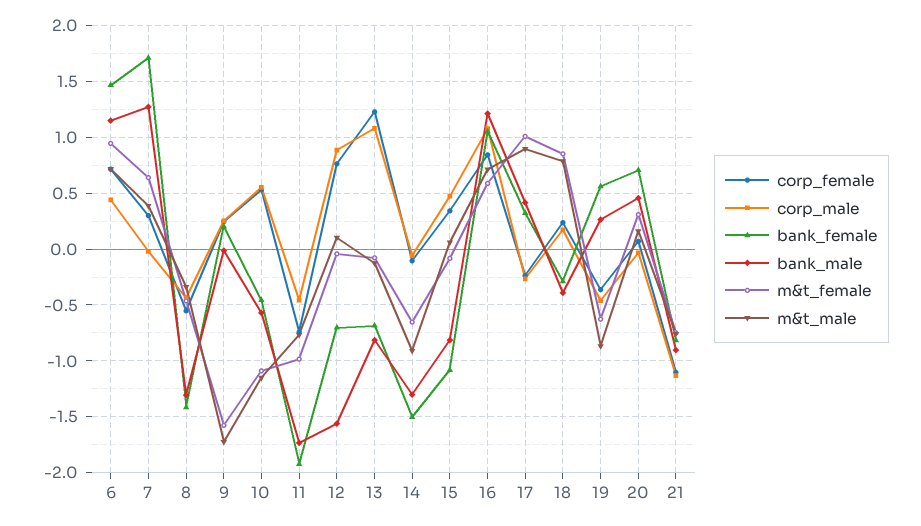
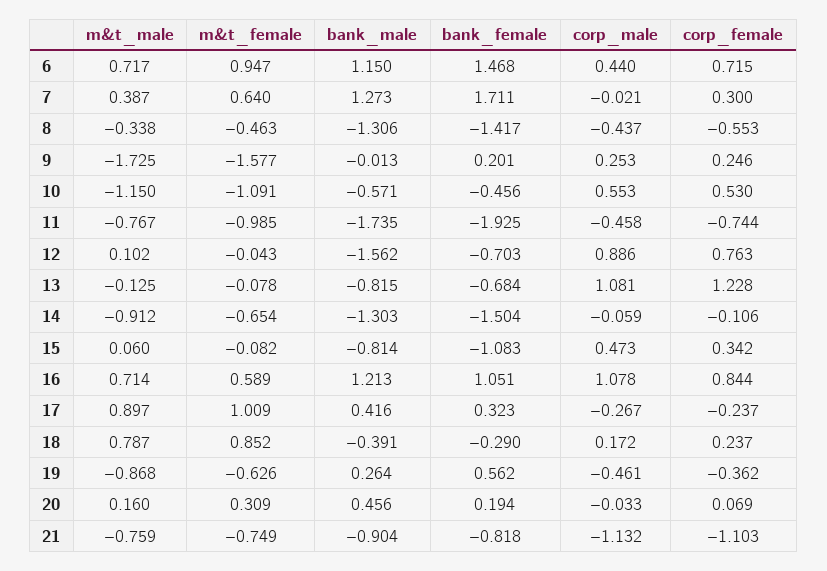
  {
    "corp_female": {
      "6": 0.715,
      "7": 0.3,
      "8": -0.553,
      "9": 0.246,
      "10": 0.53,
      "11": -0.744,
      "12": 0.763,
      "13": 1.228,
      "14": -0.106,
      "15": 0.342,
      "16": 0.844,
      "17": -0.237,
      "18": 0.237,
      "19": -0.362,
      "20": 0.069,
      "21": -1.103
    },
    "corp_male": {
      "6": 0.44,
      "7": -0.021,
      "8": -0.437,
      "9": 0.253,
      "10": 0.553,
      "11": -0.458,
      "12": 0.886,
      "13": 1.081,
      "14": -0.059,
      "15": 0.473,
      "16": 1.078,
      "17": -0.267,
      "18": 0.172,
      "19": -0.461,
      "20": -0.033,
      "21": -1.132
    },
    "bank_female": {
      "6": 1.468,
      "7": 1.711,
      "8": -1.417,
      "9": 0.201,
      "10": -0.456,
      "11": -1.925,
      "12": -0.703,
      "13": -0.684,
      "14": -1.504,
      "15": -1.083,
      "16": 1.051,
      "17": 0.323,
      "18": -0.29,
      "19": 0.562,
-     "20": 0.7,
+     "20": 0.194,
      "21": -0.818
    },
    "bank_male": {
      "6": 1.15,
      "7": 1.273,
      "8": -1.306,
      "9": -0.013,
      "10": -0.571,
      "11": -1.735,
      "12": -1.562,
      "13": -0.815,
      "14": -1.303,
      "15": -0.814,
      "16": 1.213,
      "17": 0.416,
      "18": -0.391,
      "19": 0.264,
      "20": 0.456,
      "21": -0.904
    },
    "m&t_female": {
      "6": 0.947,
      "7": 0.64,
      "8": -0.463,
      "9": -1.577,
      "10": -1.091,
      "11": -0.985,
      "12": -0.043,
      "13": -0.078,
      "14": -0.654,
      "15": -0.082,
      "16": 0.589,
      "17": 1.009,
      "18": 0.852,
      "19": -0.626,
      "20": 0.309,
      "21": -0.749
    },
    "m&t_male": {
      "6": 0.717,
      "7": 0.387,
      "8": -0.338,
      "9": -1.725,
      "10": -1.15,
      "11": -0.767,
      "12": 0.102,
      "13": -0.125,
      "14": -0.912,
      "15": 0.06,
      "16": 0.714,
      "17": 0.897,
      "18": 0.787,
      "19": -0.868,
      "20": 0.16,
      "21": -0.759
    }
  }

